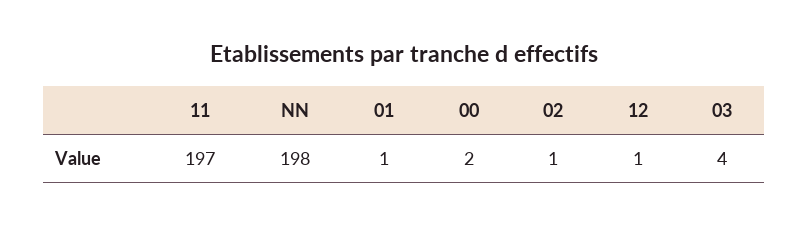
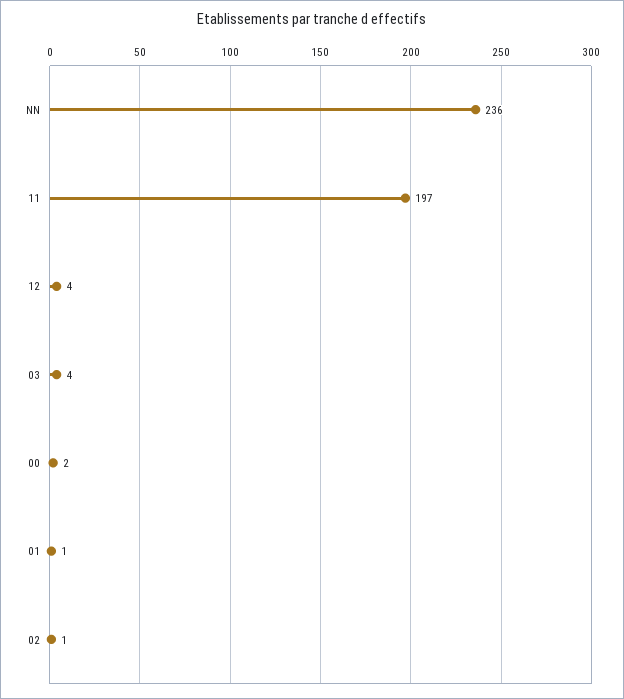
  {
    "11": 197,
-   "NN": 198,
+   "NN": 236,
    "01": 1,
    "00": 2,
    "02": 1,
-   "12": 1,
+   "12": 4,
    "03": 4
  }

